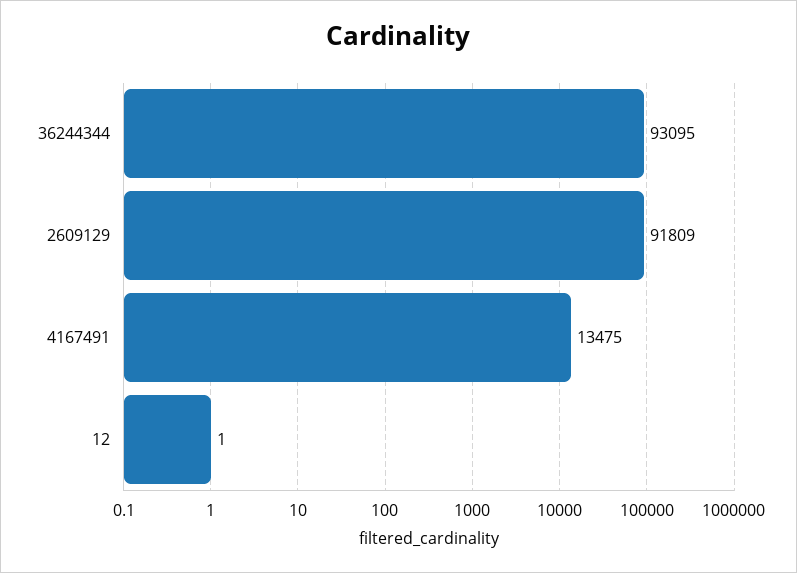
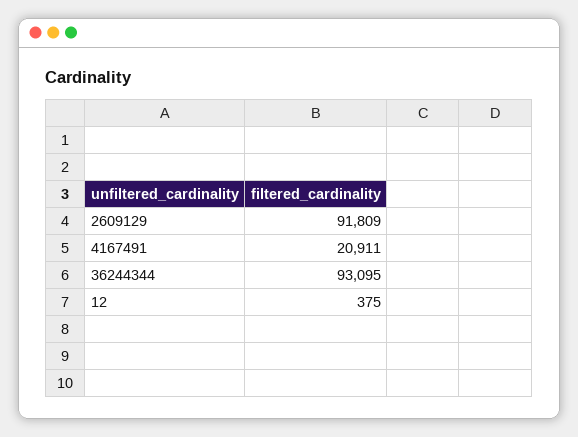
  {
    "36244344": 93095,
    "2609129": 91809,
-   "4167491": 13475,
+   "4167491": 20911,
-   "12": 1
+   "12": 375
  }

